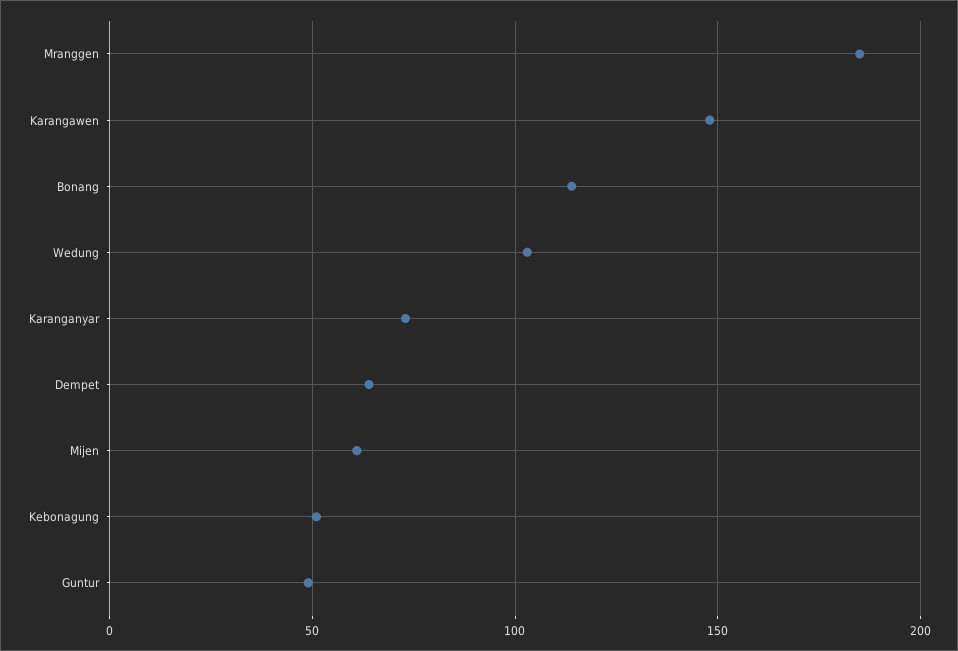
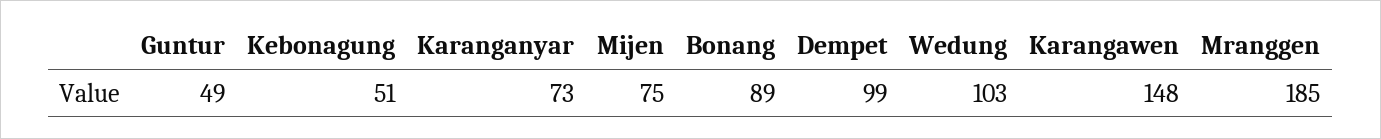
  {
    "Mranggen": 185,
    "Karangawen": 148,
-   "Bonang": 115,
+   "Bonang": 89,
    "Wedung": 103,
    "Karanganyar": 73,
-   "Dempet": 65,
+   "Dempet": 99,
-   "Mijen": 60,
+   "Mijen": 75,
    "Kebonagung": 51,
    "Guntur": 49
  }

